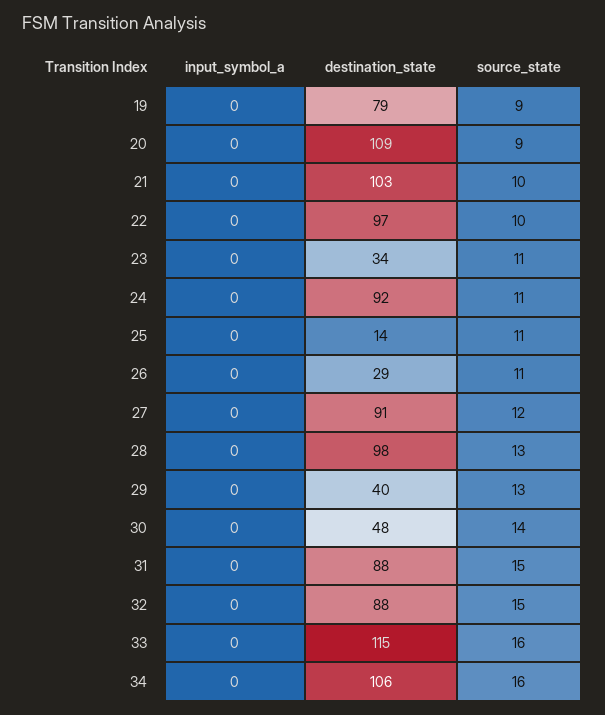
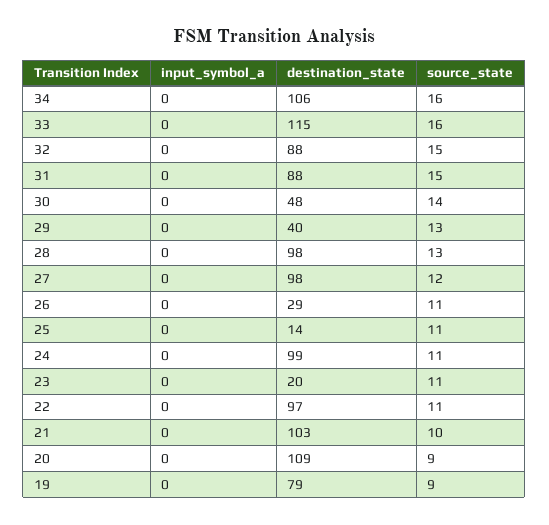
  {
    "input_symbol_a": {
      "19": 0,
      "20": 0,
      "21": 0,
      "22": 0,
      "23": 0,
      "24": 0,
      "25": 0,
      "26": 0,
      "27": 0,
      "28": 0,
      "29": 0,
      "30": 0,
      "31": 0,
      "32": 0,
      "33": 0,
      "34": 0
    },
    "destination_state": {
      "19": 79,
      "20": 109,
      "21": 103,
      "22": 97,
-     "23": 34,
+     "23": 20,
-     "24": 92,
+     "24": 99,
      "25": 14,
      "26": 29,
-     "27": 91,
+     "27": 98,
      "28": 98,
      "29": 40,
      "30": 48,
      "31": 88,
      "32": 88,
      "33": 115,
      "34": 106
    },
    "source_state": {
      "19": 9,
      "20": 9,
      "21": 10,
-     "22": 10,
+     "22": 11,
      "23": 11,
      "24": 11,
      "25": 11,
      "26": 11,
      "27": 12,
      "28": 13,
      "29": 13,
      "30": 14,
      "31": 15,
      "32": 15,
      "33": 16,
      "34": 16
    }
  }

